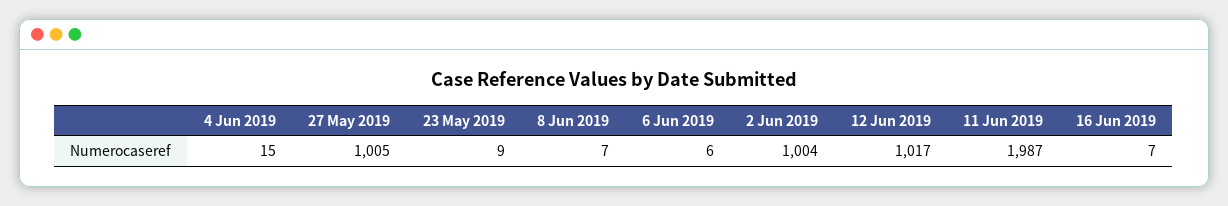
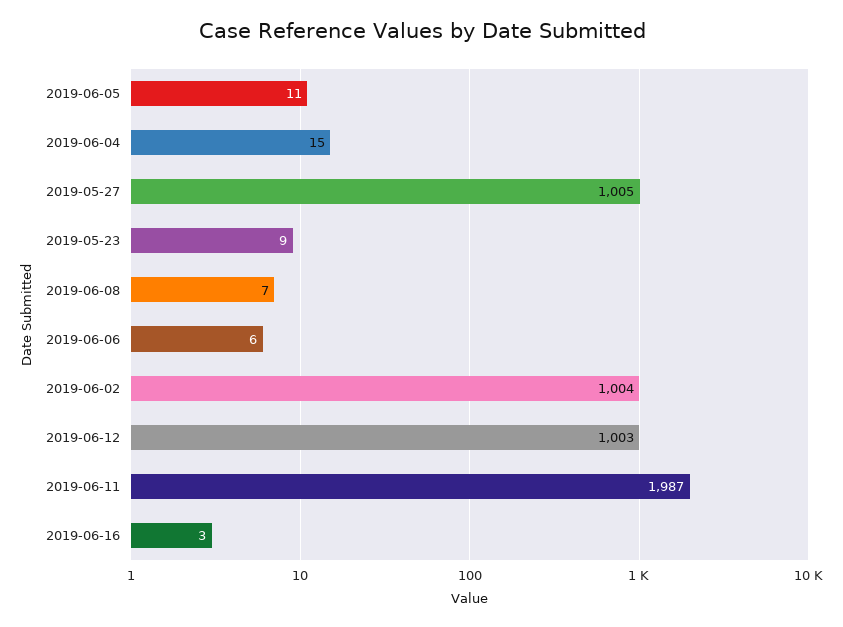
  {
    "4 Jun 2019": 15,
    "27 May 2019": 1005,
    "23 May 2019": 9,
    "8 Jun 2019": 7,
    "6 Jun 2019": 6,
    "2 Jun 2019": 1004,
-   "12 Jun 2019": 1017,
+   "12 Jun 2019": 1003,
    "11 Jun 2019": 1987,
-   "16 Jun 2019": 7
+   "16 Jun 2019": 3,
+   "2019-06-05": 11
  }

